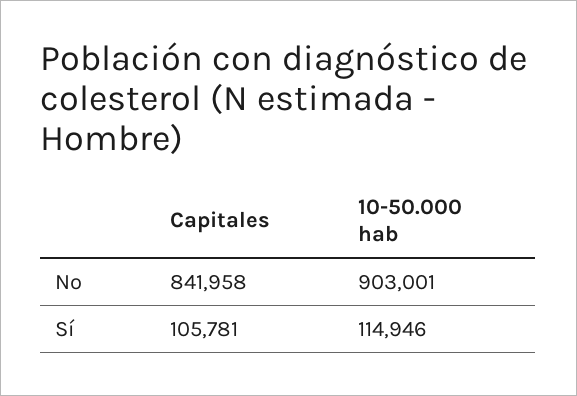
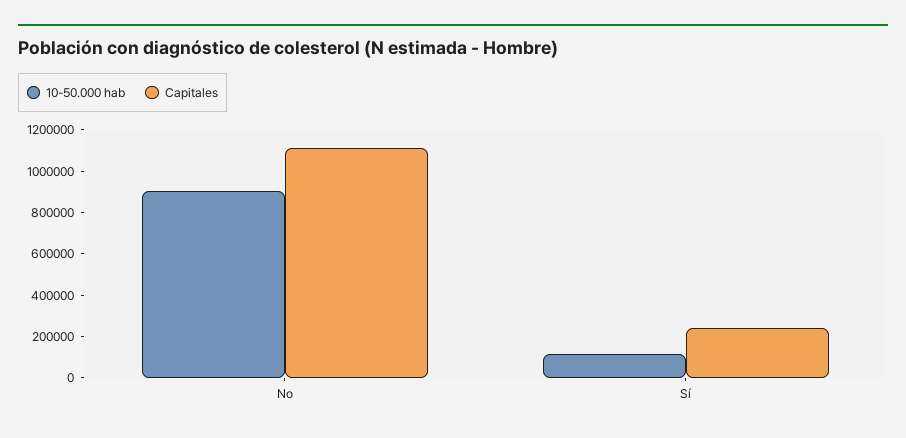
  {
    "Capitales": {
-     "No": 841958,
+     "No": 1100000,
-     "Sí": 105781
+     "Sí": 250000
    },
    "10-50.000 hab": {
      "No": 903001,
      "Sí": 114946
    }
  }

